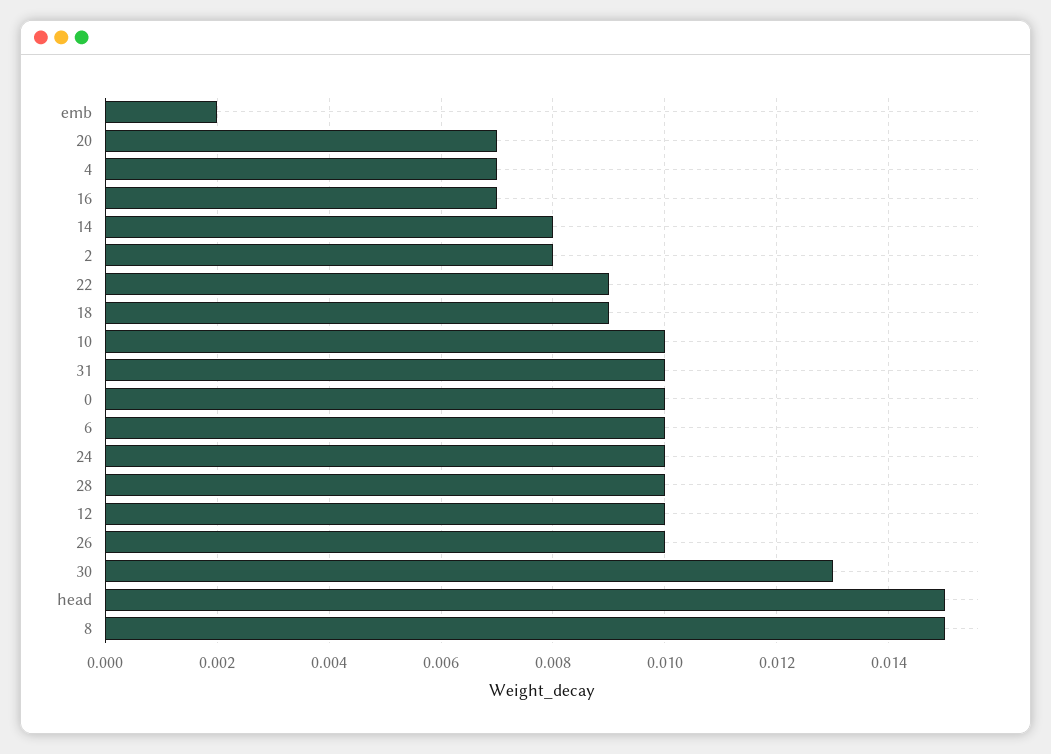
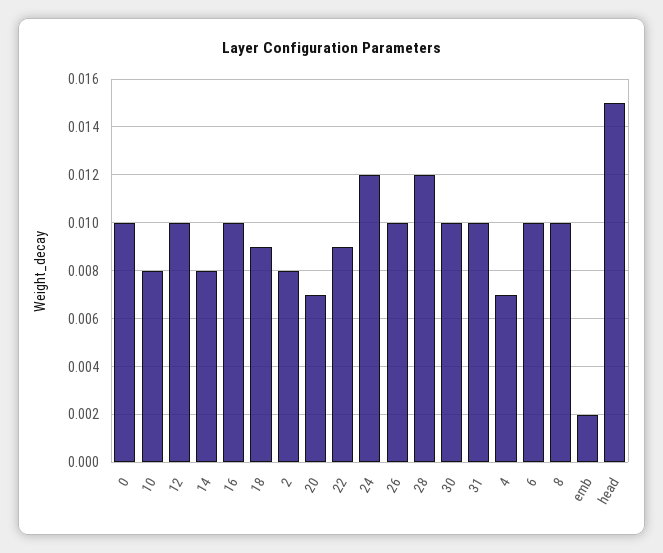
  {
    "emb": 0.002,
    "20": 0.007,
    "4": 0.007,
-   "16": 0.007,
+   "16": 0.01,
    "14": 0.008,
    "2": 0.008,
    "22": 0.009,
    "18": 0.009,
-   "10": 0.01,
+   "10": 0.008,
    "31": 0.01,
    "0": 0.01,
    "6": 0.01,
-   "24": 0.01,
+   "24": 0.012,
-   "28": 0.01,
+   "28": 0.012,
    "12": 0.01,
    "26": 0.01,
-   "30": 0.013,
+   "30": 0.01,
    "head": 0.015,
-   "8": 0.015
+   "8": 0.01
  }

